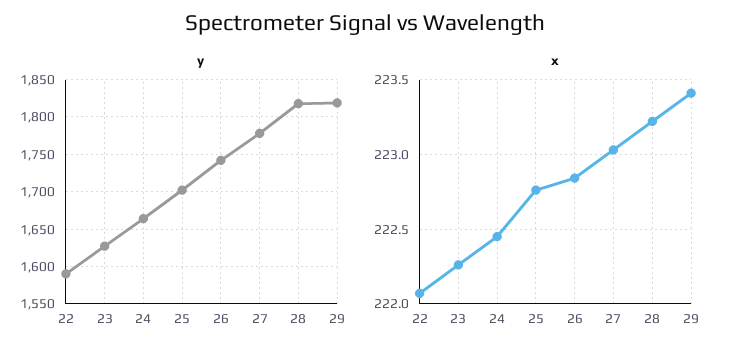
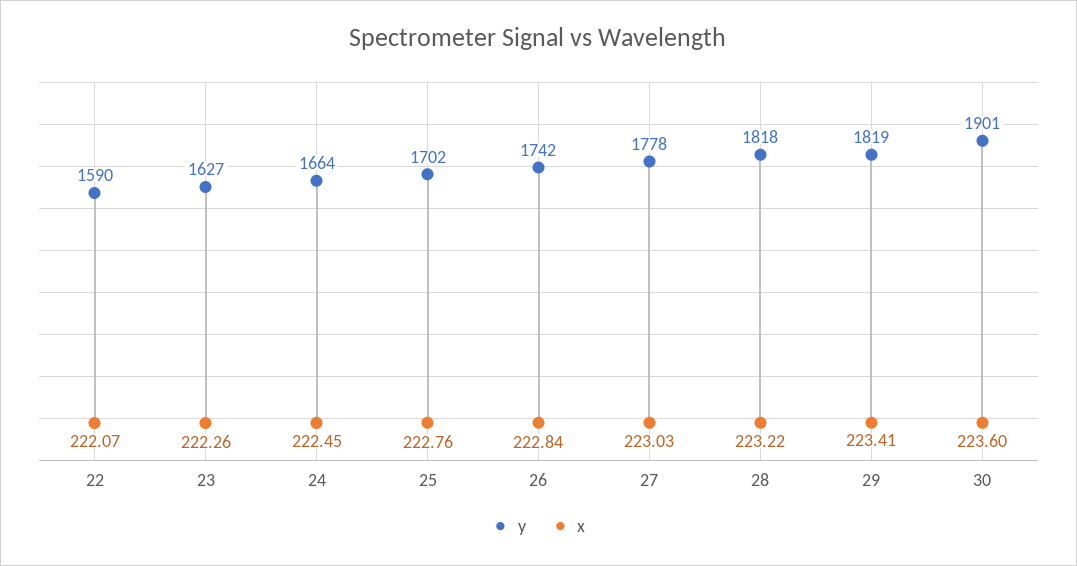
  {
    "y": {
      "22": 1590,
      "23": 1627,
      "24": 1664,
      "25": 1702,
      "26": 1742,
      "27": 1778,
      "28": 1818,
-     "29": 1819
+     "29": 1819,
+     "30": 1901
    },
    "x": {
      "22": 222.07,
      "23": 222.26,
      "24": 222.45,
      "25": 222.76,
      "26": 222.84,
      "27": 223.03,
      "28": 223.22,
-     "29": 223.41
+     "29": 223.41,
+     "30": 223.6
    }
  }

